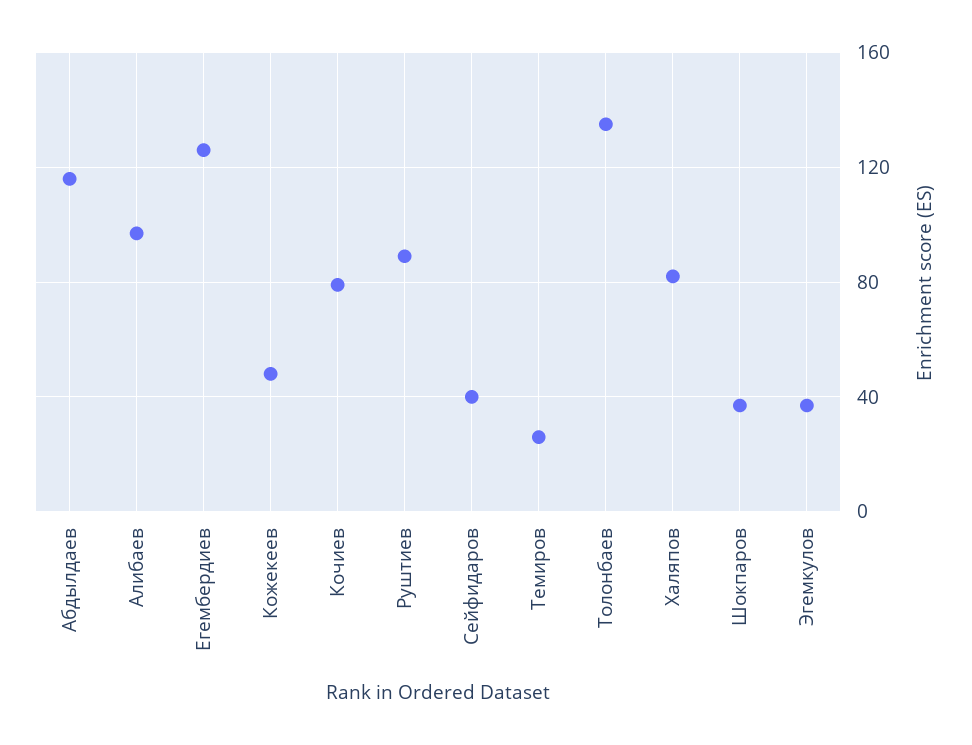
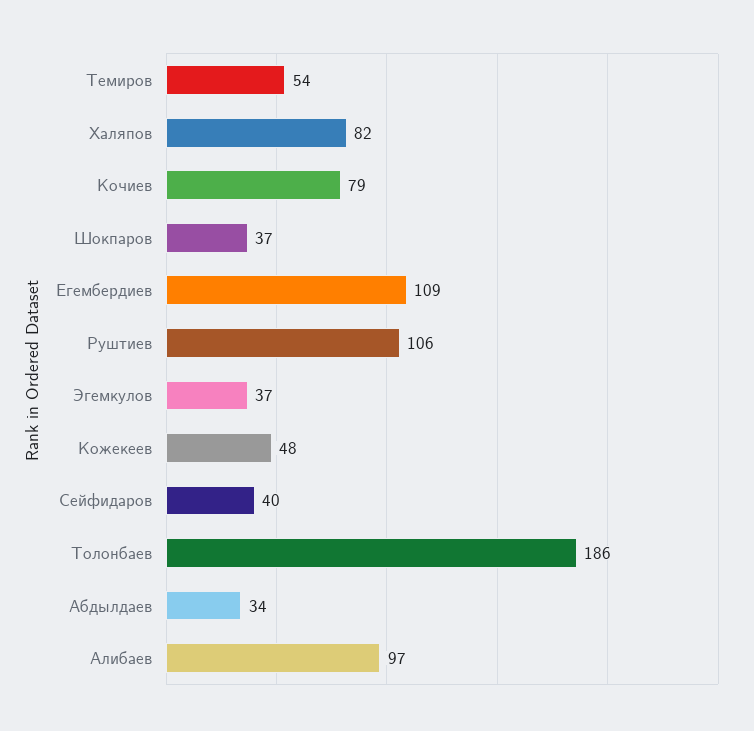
  {
-   "Абдылдаев": 115,
+   "Абдылдаев": 34,
    "Алибаев": 97,
-   "Егембердиев": 125,
+   "Егембердиев": 109,
    "Кожекеев": 48,
    "Кочиев": 79,
-   "Руштиев": 90,
+   "Руштиев": 106,
    "Сейфидаров": 40,
-   "Темиров": 25,
+   "Темиров": 54,
-   "Толонбаев": 135,
+   "Толонбаев": 186,
    "Халяпов": 82,
    "Шокпаров": 37,
    "Эгемкулов": 37
  }

